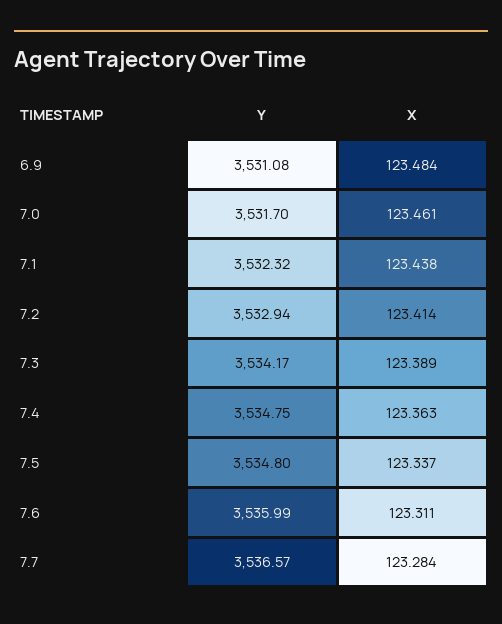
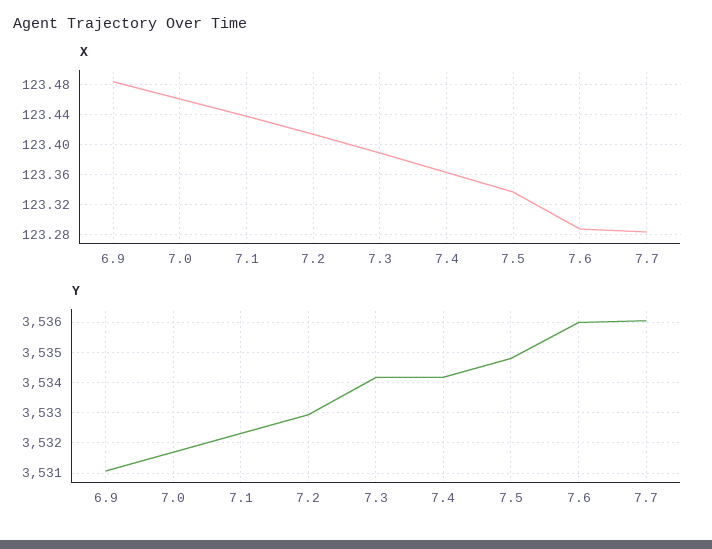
  {
    "Y": {
      "6.9": 3531.08,
      "7.0": 3531.7,
      "7.1": 3532.32,
      "7.2": 3532.94,
      "7.3": 3534.17,
-     "7.4": 3534.75,
+     "7.4": 3534.2,
      "7.5": 3534.8,
      "7.6": 3535.99,
-     "7.7": 3536.57
+     "7.7": 3536
    },
    "X": {
      "6.9": 123.484,
      "7.0": 123.461,
      "7.1": 123.438,
      "7.2": 123.414,
      "7.3": 123.389,
      "7.4": 123.363,
      "7.5": 123.337,
-     "7.6": 123.311,
+     "7.6": 123.29,
      "7.7": 123.284
    }
  }

